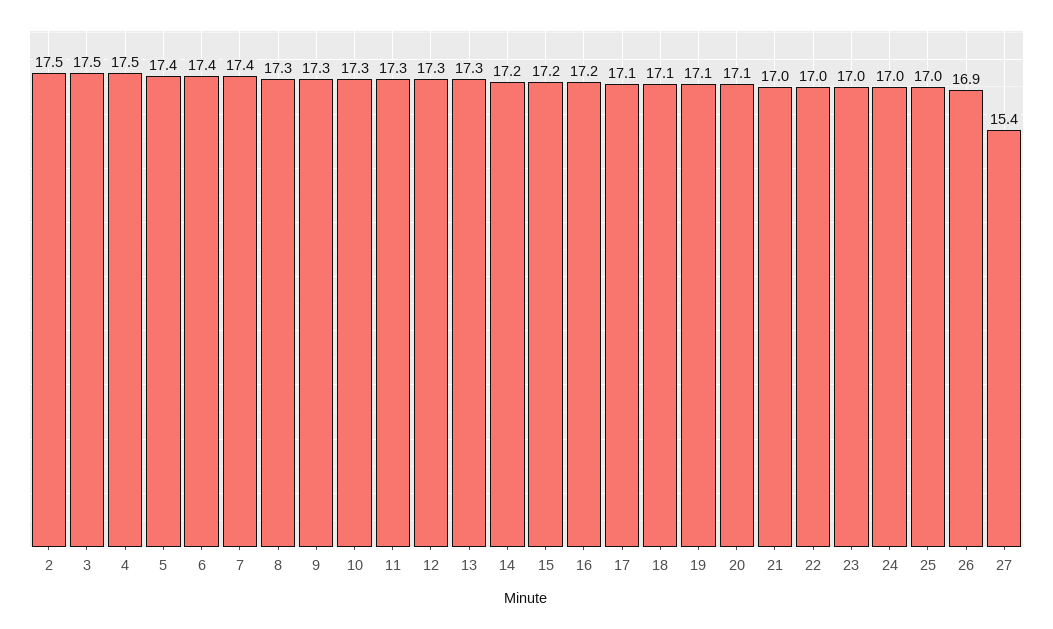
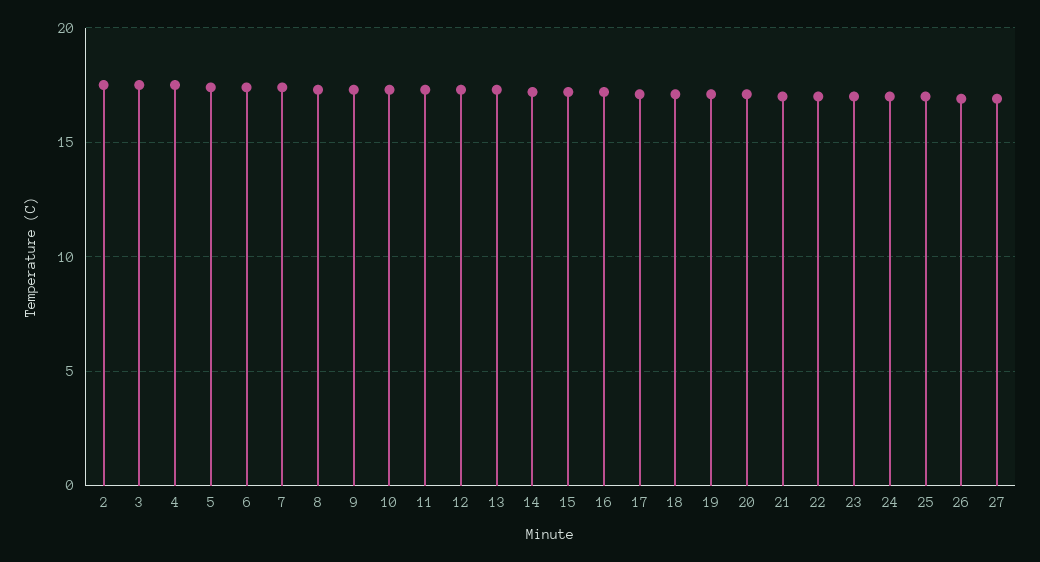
  {
    "2": 17.5,
    "3": 17.5,
    "4": 17.5,
    "5": 17.4,
    "6": 17.4,
    "7": 17.4,
    "8": 17.3,
    "9": 17.3,
    "10": 17.3,
    "11": 17.3,
    "12": 17.3,
    "13": 17.3,
    "14": 17.2,
    "15": 17.2,
    "16": 17.2,
    "17": 17.1,
    "18": 17.1,
    "19": 17.1,
    "20": 17.1,
    "21": 17,
    "22": 17,
    "23": 17,
    "24": 17,
    "25": 17,
    "26": 16.9,
-   "27": 15.4
+   "27": 17
  }

